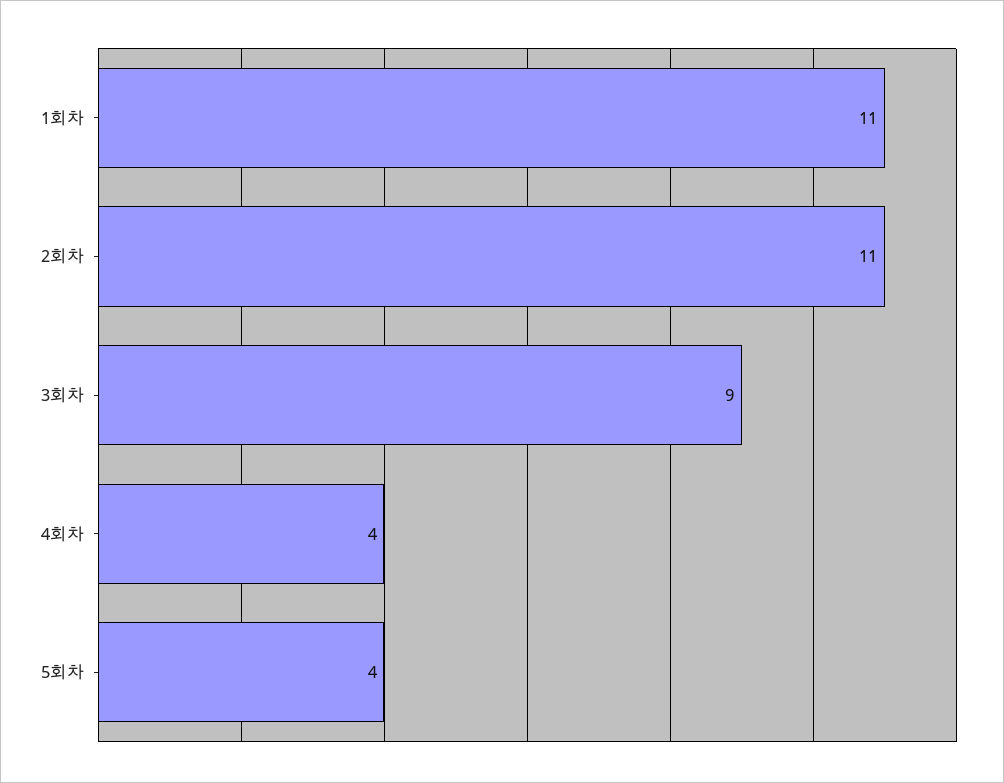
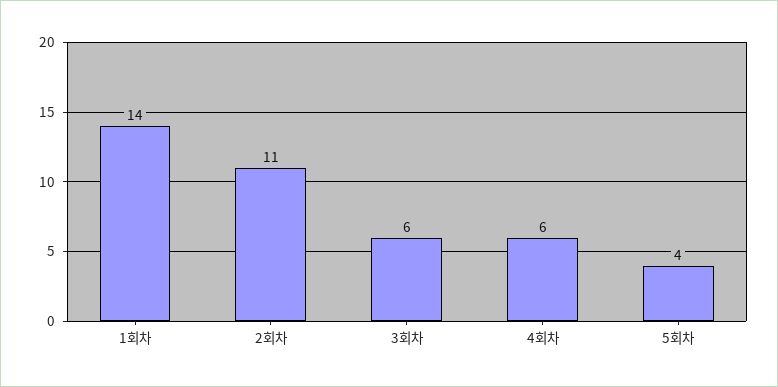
  {
-   "1회차": 11,
+   "1회차": 14,
    "2회차": 11,
-   "3회차": 9,
+   "3회차": 6,
-   "4회차": 4,
+   "4회차": 6,
    "5회차": 4
  }

